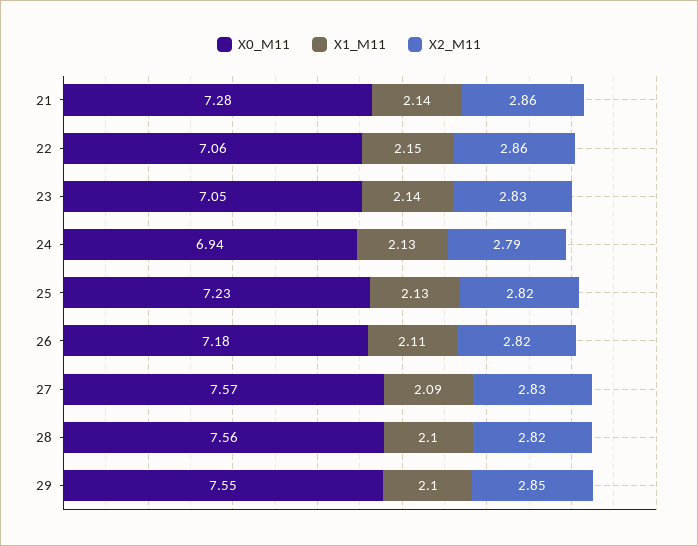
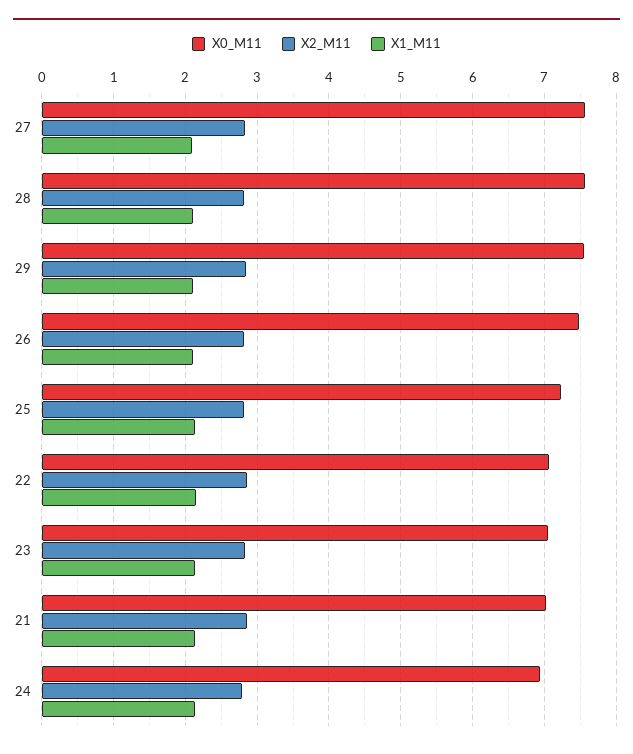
  {
    "X0_M11": {
-     "21": 7.28,
+     "21": 7,
      "22": 7.06,
      "23": 7.05,
      "24": 6.94,
      "25": 7.23,
-     "26": 7.18,
+     "26": 7.5,
      "27": 7.57,
      "28": 7.56,
      "29": 7.55
    },
    "X1_M11": {
      "21": 2.14,
      "22": 2.15,
      "23": 2.14,
      "24": 2.13,
      "25": 2.13,
      "26": 2.11,
      "27": 2.09,
      "28": 2.1,
      "29": 2.1
    },
    "X2_M11": {
      "21": 2.86,
      "22": 2.86,
      "23": 2.83,
      "24": 2.79,
      "25": 2.82,
      "26": 2.82,
      "27": 2.83,
      "28": 2.82,
      "29": 2.85
    }
  }

